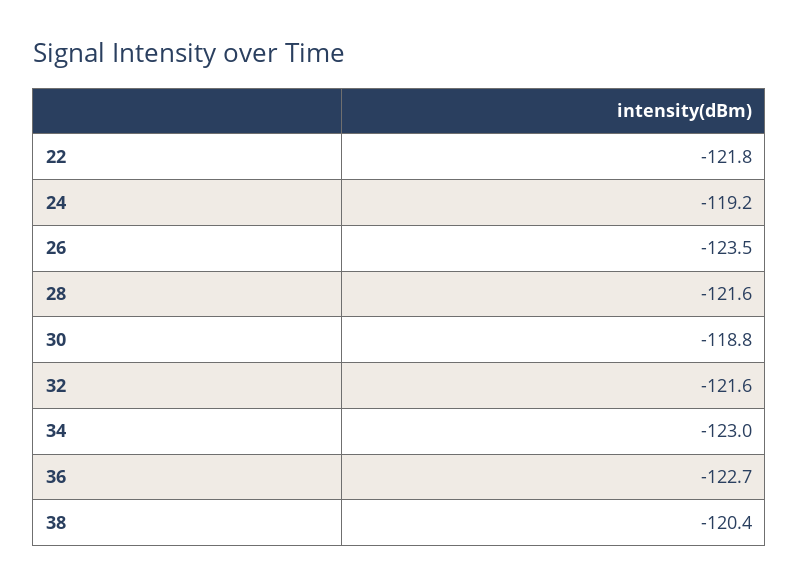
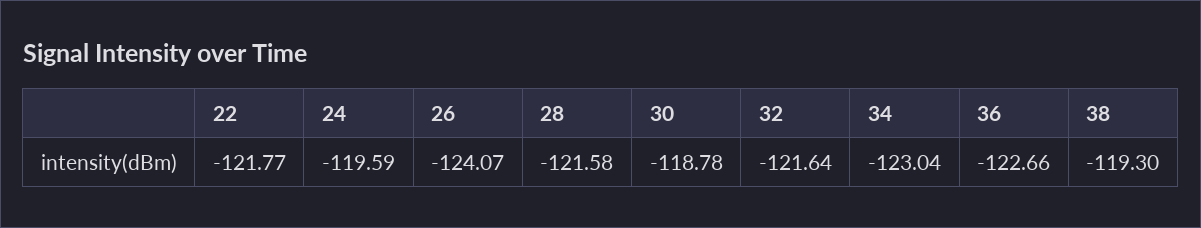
  {
    "22": -121.77,
-   "24": -119.2,
+   "24": -119.59,
-   "26": -123.5,
+   "26": -124.07,
    "28": -121.58,
    "30": -118.78,
    "32": -121.64,
    "34": -123.04,
    "36": -122.66,
-   "38": -120.4
+   "38": -119.3
  }

